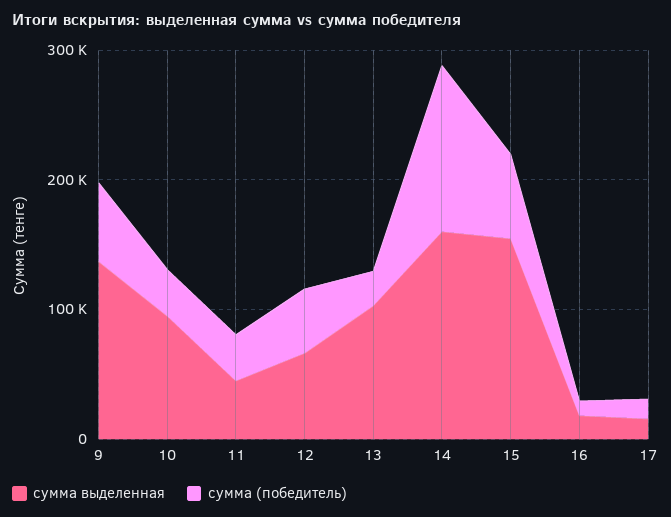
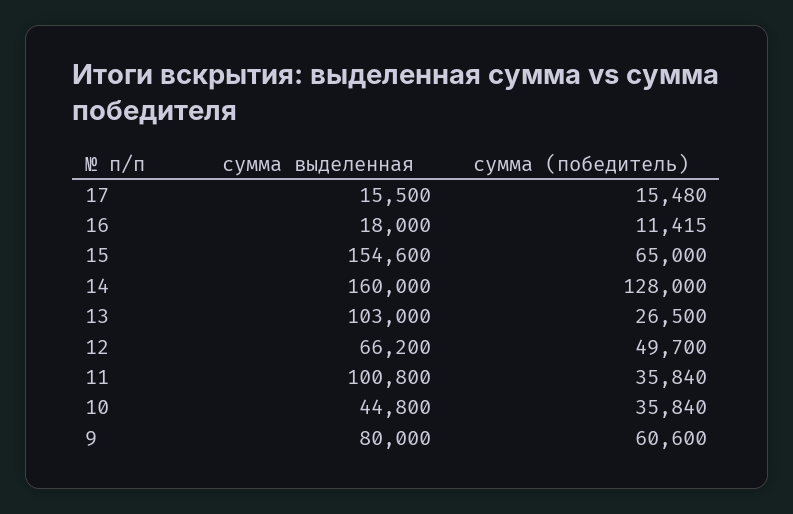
  {
    "сумма выделенная": {
-     "9": 140000,
+     "9": 80000,
-     "10": 100000,
+     "10": 44800,
-     "11": 40000,
+     "11": 100800,
      "12": 66200,
      "13": 103000,
      "14": 160000,
      "15": 154600,
      "16": 18000,
      "17": 15500
    },
    "сумма (победитель)": {
      "9": 60600,
      "10": 35840,
      "11": 35840,
      "12": 49700,
      "13": 26500,
      "14": 128000,
      "15": 65000,
      "16": 11415,
      "17": 15480
    }
  }

